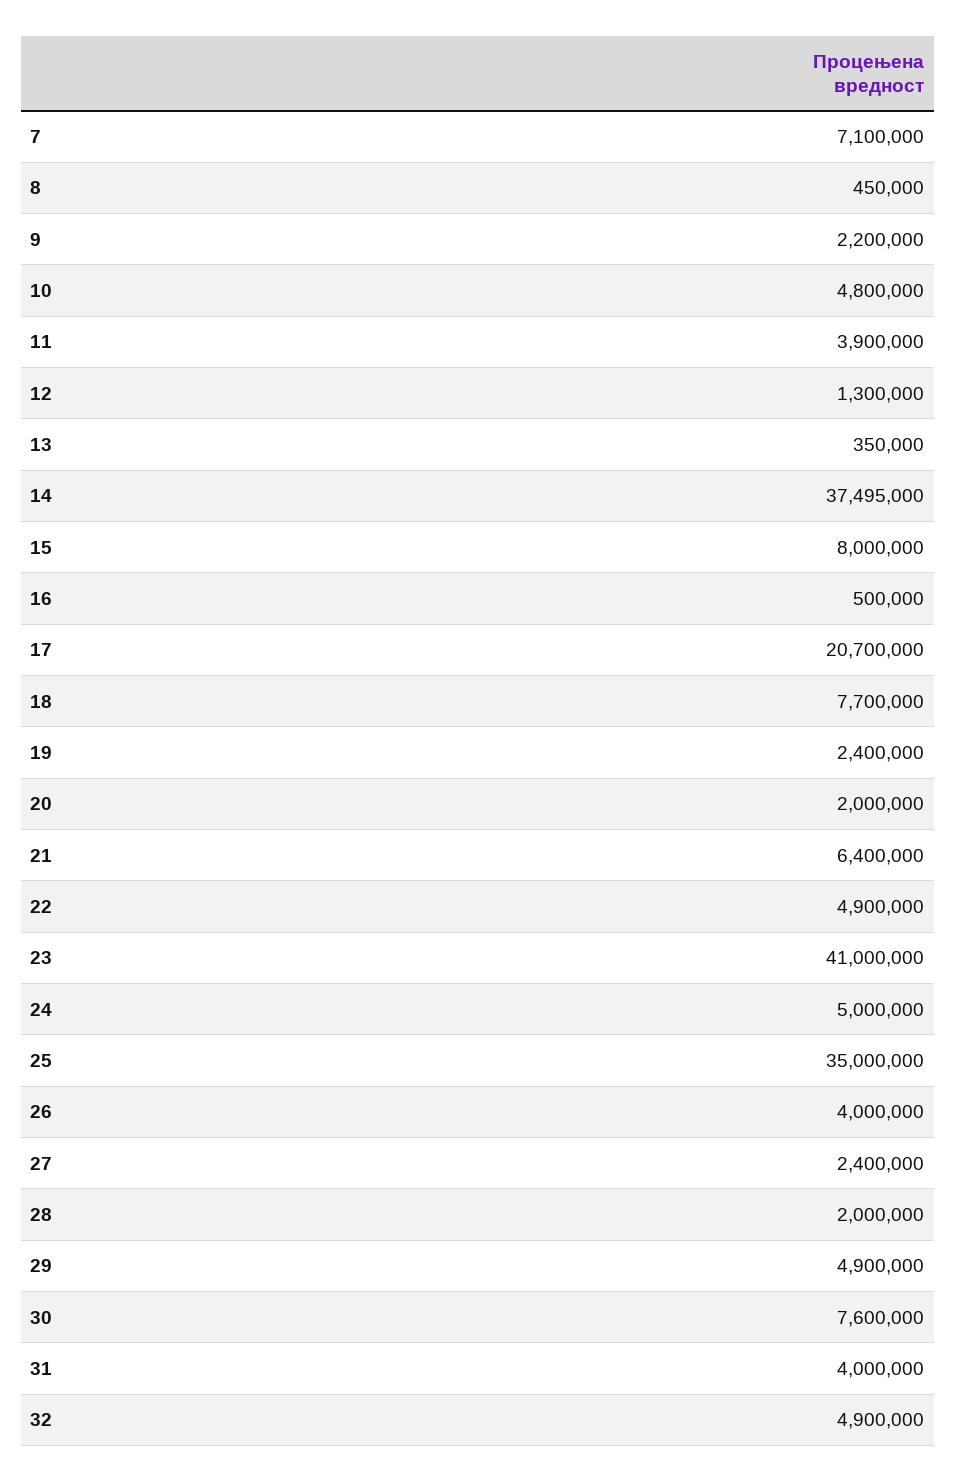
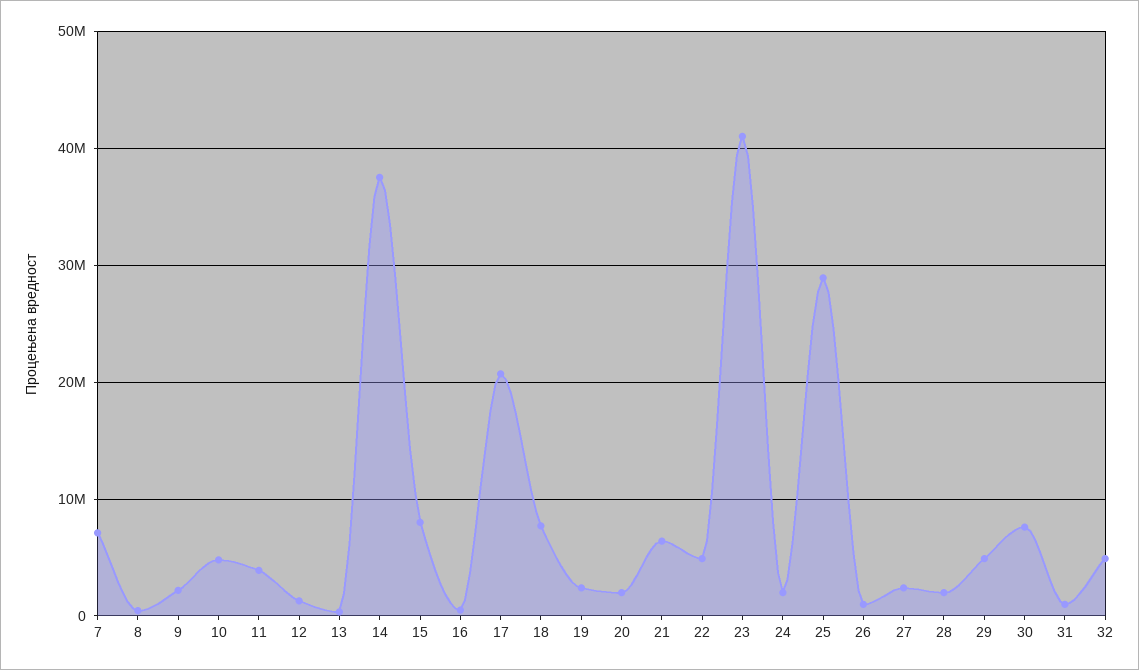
  {
    "7": 7100000,
    "8": 450000,
    "9": 2200000,
    "10": 4800000,
    "11": 3900000,
    "12": 1300000,
    "13": 350000,
    "14": 37495000,
    "15": 8000000,
    "16": 500000,
    "17": 20700000,
    "18": 7700000,
    "19": 2400000,
    "20": 2000000,
    "21": 6400000,
    "22": 4900000,
    "23": 41000000,
-   "24": 5000000,
+   "24": 2000000,
-   "25": 35000000,
+   "25": 29000000,
-   "26": 4000000,
+   "26": 1000000,
    "27": 2400000,
    "28": 2000000,
    "29": 4900000,
    "30": 7600000,
-   "31": 4000000,
+   "31": 1000000,
    "32": 4900000
  }

